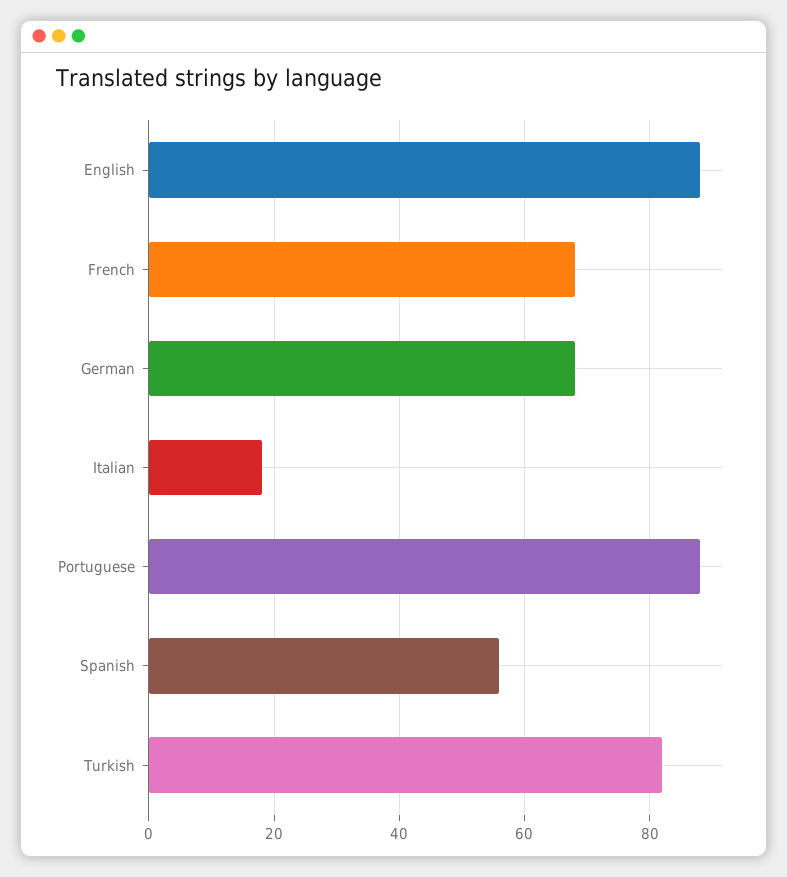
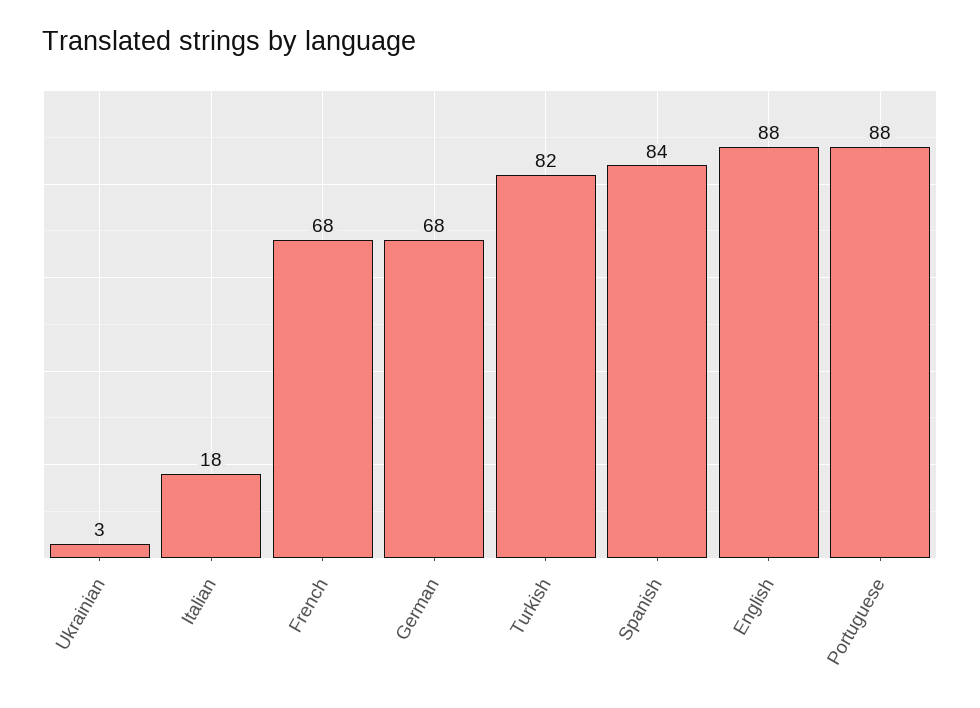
  {
    "English": 88,
    "French": 68,
    "German": 68,
    "Italian": 18,
    "Portuguese": 88,
-   "Spanish": 55,
+   "Spanish": 84,
-   "Turkish": 82
+   "Turkish": 82,
+   "Ukrainian": 3
  }

